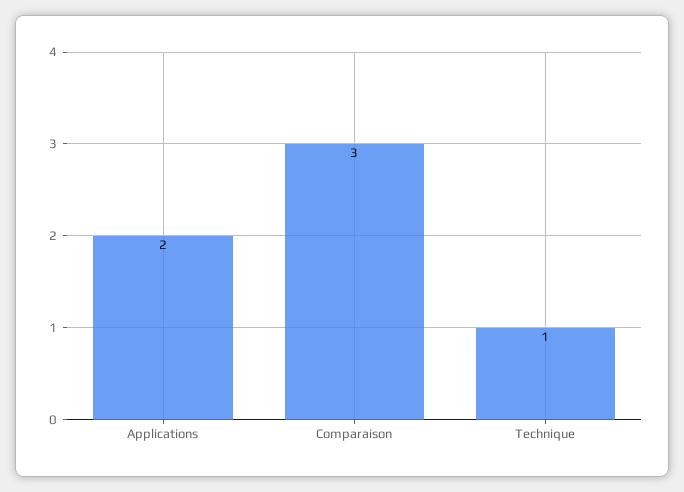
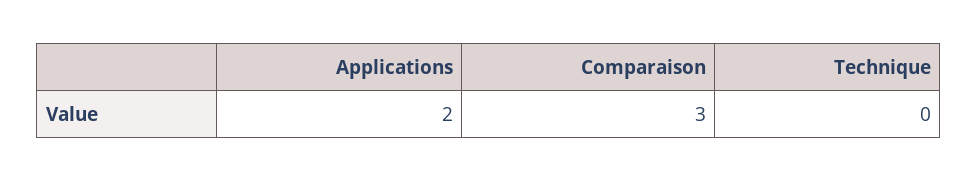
  {
    "Applications": 2,
    "Comparaison": 3,
-   "Technique": 1
+   "Technique": 0
  }

